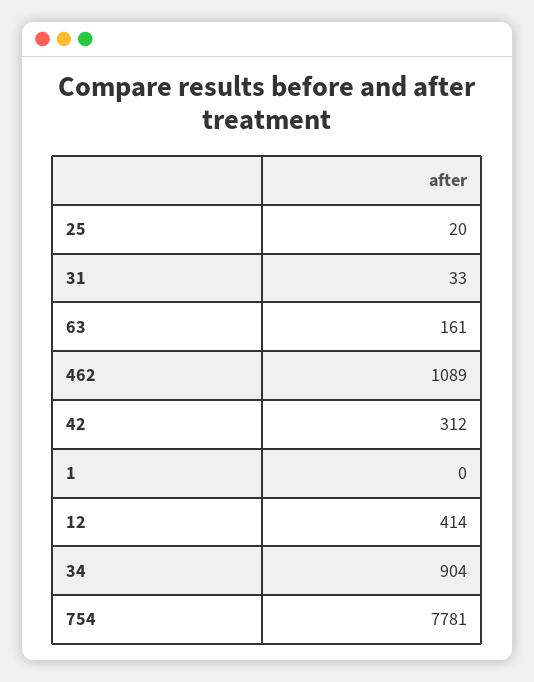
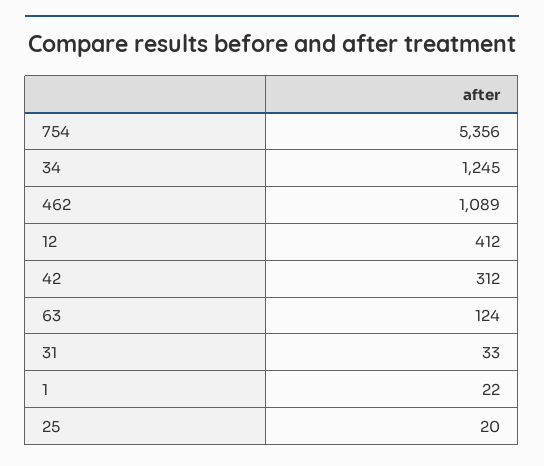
  {
    "25": 20,
    "31": 33,
-   "63": 161,
+   "63": 124,
    "462": 1089,
    "42": 312,
-   "1": 0,
+   "1": 22,
-   "12": 414,
+   "12": 412,
-   "34": 904,
+   "34": 1245,
-   "754": 7781
+   "754": 5356
  }

